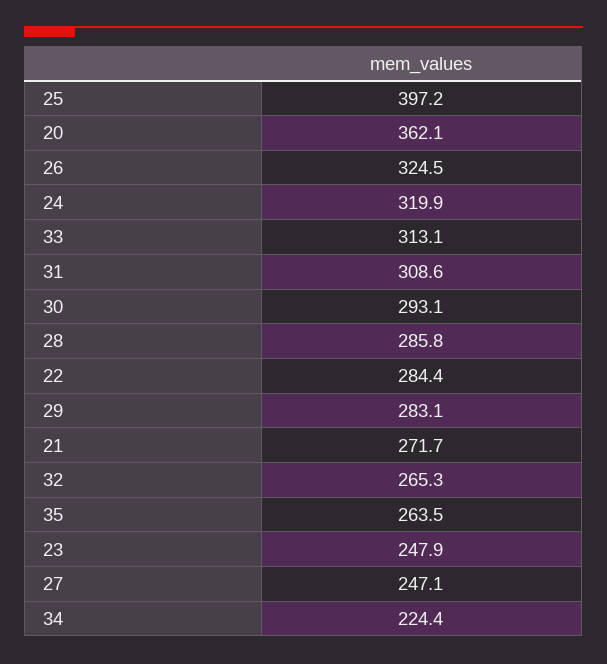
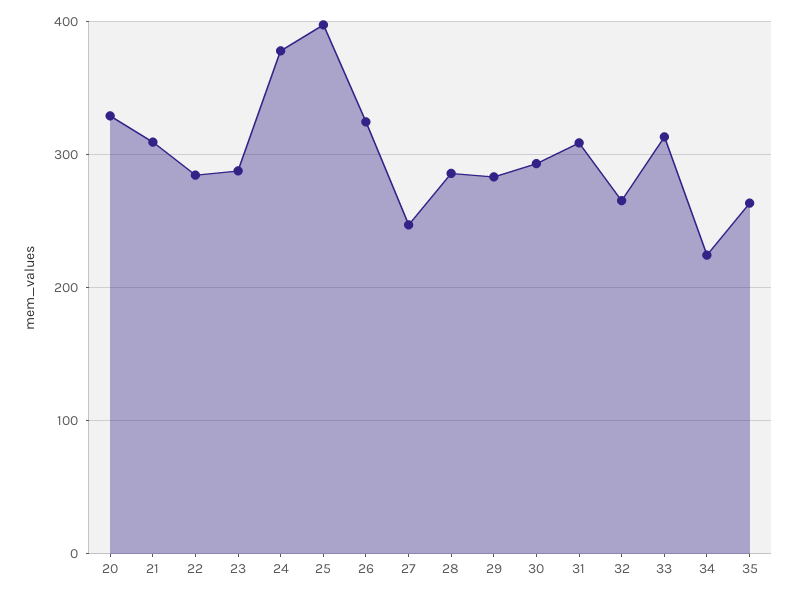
  {
    "25": 397.2,
-   "20": 362.1,
+   "20": 330,
    "26": 324.5,
-   "24": 319.9,
+   "24": 380,
    "33": 313.1,
    "31": 308.6,
    "30": 293.1,
    "28": 285.8,
    "22": 284.4,
    "29": 283.1,
-   "21": 271.7,
+   "21": 310,
    "32": 265.3,
    "35": 263.5,
-   "23": 247.9,
+   "23": 290,
    "27": 247.1,
    "34": 224.4
  }

